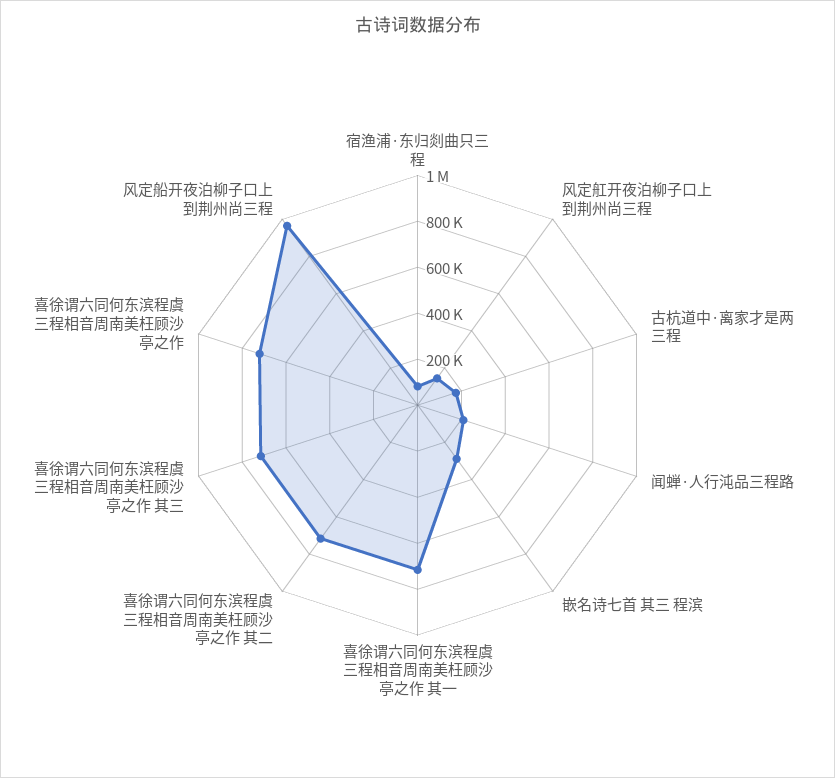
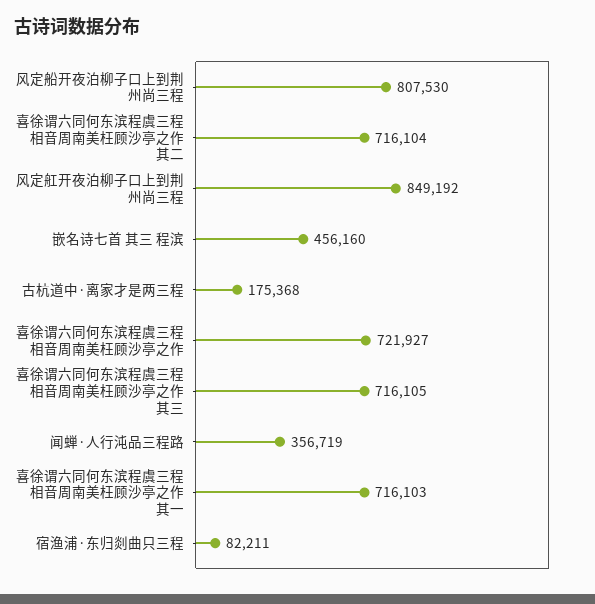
  {
    "宿渔浦·东归剡曲只三程": 82211,
-   "风定舡开夜泊柳子口上到荆州尚三程": 150000,
+   "风定舡开夜泊柳子口上到荆州尚三程": 849192,
    "古杭道中·离家才是两三程": 175368,
-   "闻蝉·人行沌品三程路": 200000,
+   "闻蝉·人行沌品三程路": 356719,
-   "嵌名诗七首 其三 程滨": 300000,
+   "嵌名诗七首 其三 程滨": 456160,
    "喜徐谓六同何东滨程虞三程相音周南美枉顾沙亭之作 其一": 716103,
    "喜徐谓六同何东滨程虞三程相音周南美枉顾沙亭之作 其二": 716104,
    "喜徐谓六同何东滨程虞三程相音周南美枉顾沙亭之作 其三": 716105,
    "喜徐谓六同何东滨程虞三程相音周南美枉顾沙亭之作": 721927,
-   "风定船开夜泊柳子口上到荆州尚三程": 950000
+   "风定船开夜泊柳子口上到荆州尚三程": 807530
  }

